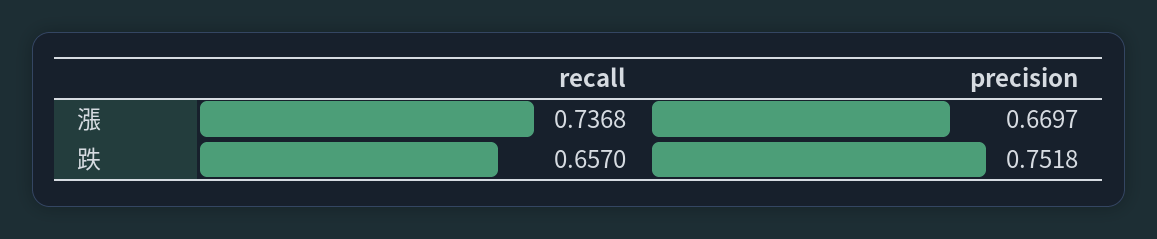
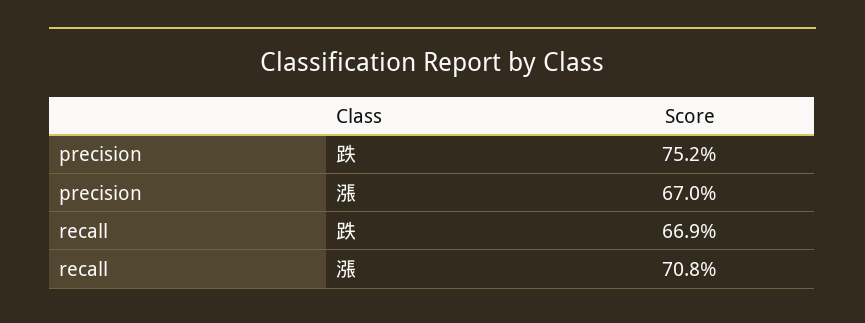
  {
    "recall": {
-     "漲": 0.7368,
+     "漲": 0.708,
-     "跌": 0.657
+     "跌": 0.669
    },
    "precision": {
      "漲": 0.6697,
      "跌": 0.7518
    }
  }

